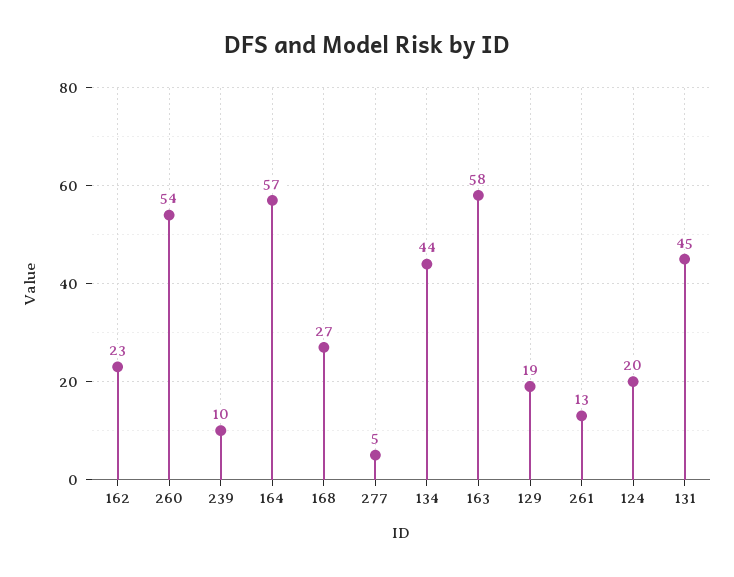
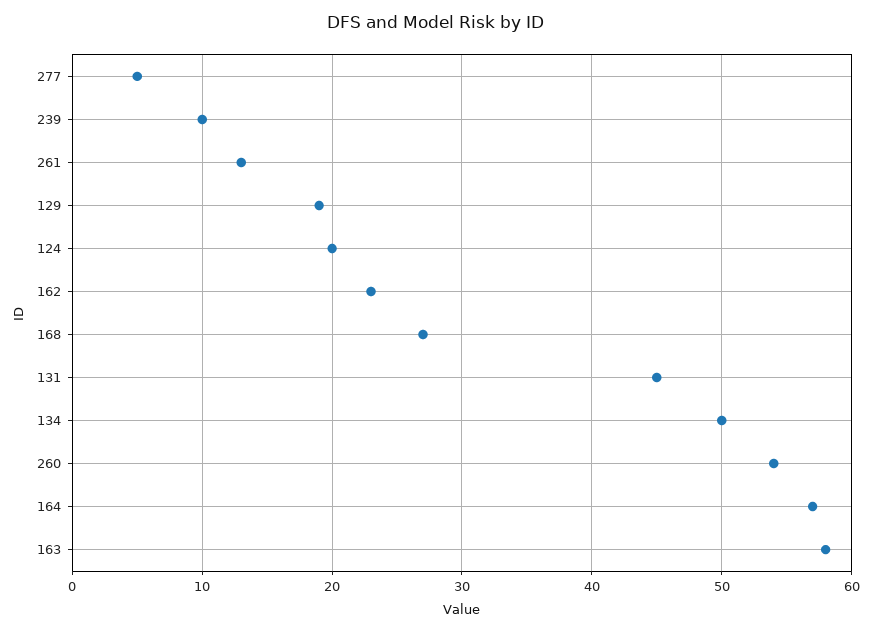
  {
    "162": 23,
    "260": 54,
    "239": 10,
    "164": 57,
    "168": 27,
    "277": 5,
-   "134": 44,
+   "134": 50,
    "163": 58,
    "129": 19,
    "261": 13,
    "124": 20,
    "131": 45
  }

